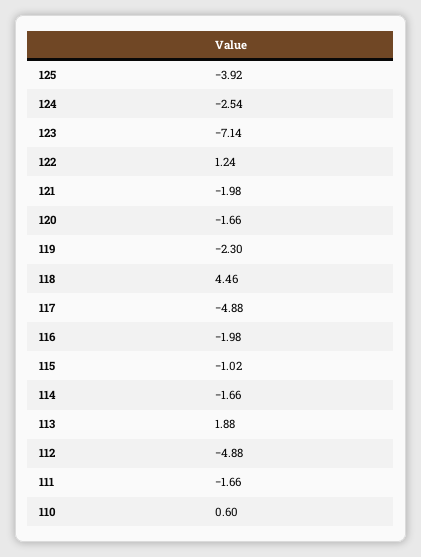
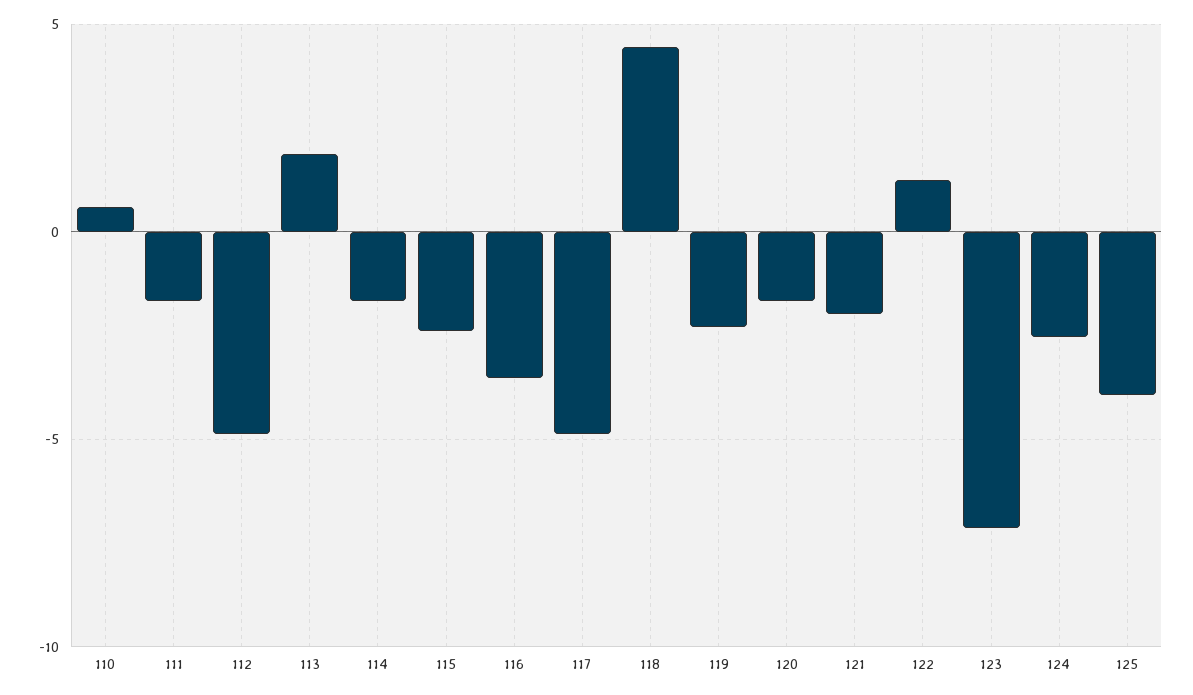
  {
    "125": -3.92,
    "124": -2.54,
    "123": -7.14,
    "122": 1.24,
    "121": -1.98,
    "120": -1.66,
    "119": -2.3,
    "118": 4.46,
    "117": -4.88,
-   "116": -1.98,
+   "116": -3.5,
-   "115": -1.02,
+   "115": -2.5,
    "114": -1.66,
    "113": 1.88,
    "112": -4.88,
    "111": -1.66,
    "110": 0.6
  }

